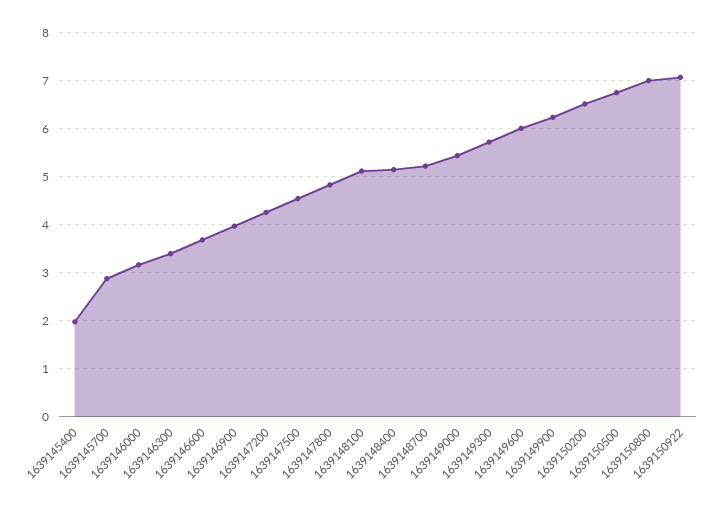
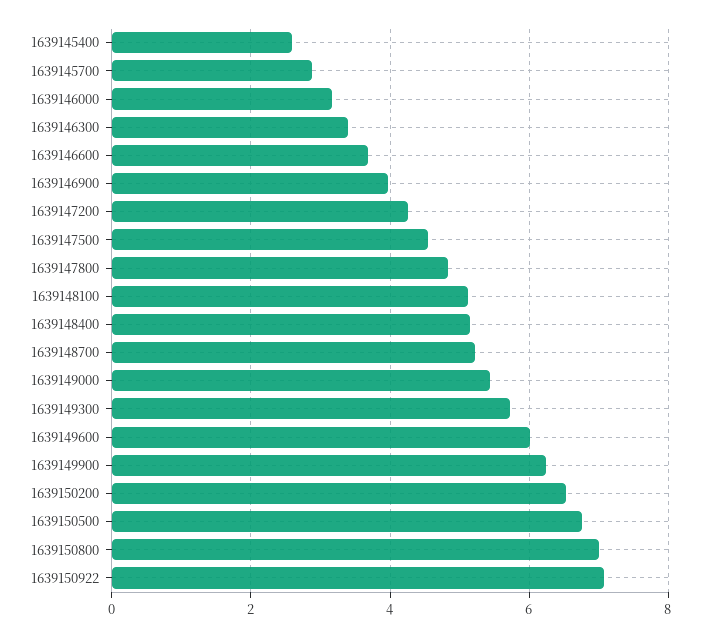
  {
-   "1639145400": 2,
+   "1639145400": 2.6,
    "1639145700": 2.8,
    "1639146000": 3.2,
    "1639146300": 3.4,
    "1639146600": 3.6,
    "1639146900": 4,
    "1639147200": 4.2,
    "1639147500": 4.6,
    "1639147800": 4.8,
    "1639148100": 5.2,
    "1639148400": 5.2,
    "1639148700": 5.2,
    "1639149000": 5.4,
    "1639149300": 5.8,
    "1639149600": 6,
    "1639149900": 6.2,
    "1639150200": 6.6,
    "1639150500": 6.8,
    "1639150800": 7,
    "1639150922": 7
  }

